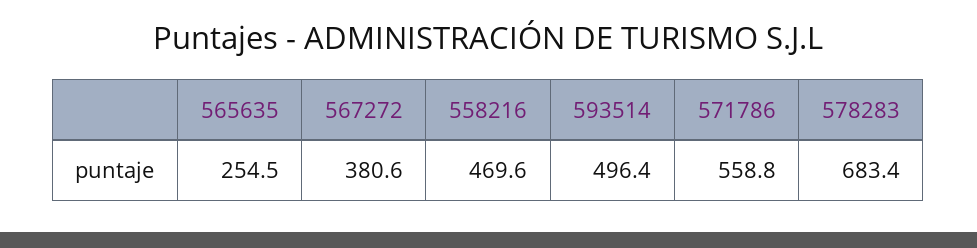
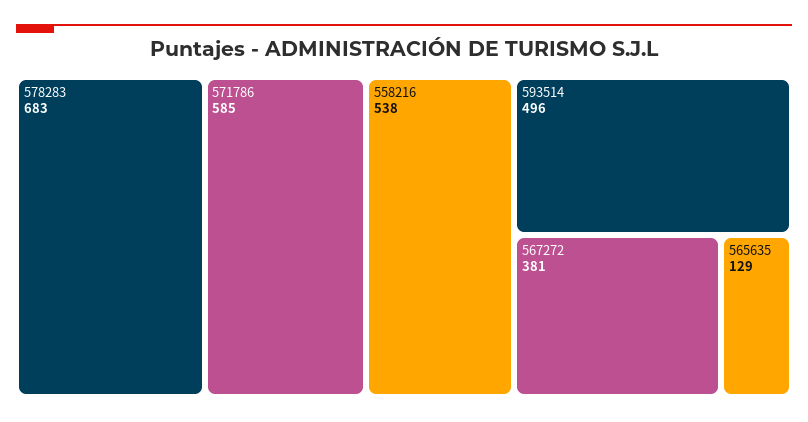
  {
-   "565635": 254.5,
+   "565635": 129,
    "567272": 380.6,
-   "558216": 469.6,
+   "558216": 538,
    "593514": 496.4,
-   "571786": 558.8,
+   "571786": 585,
    "578283": 683.4
  }

